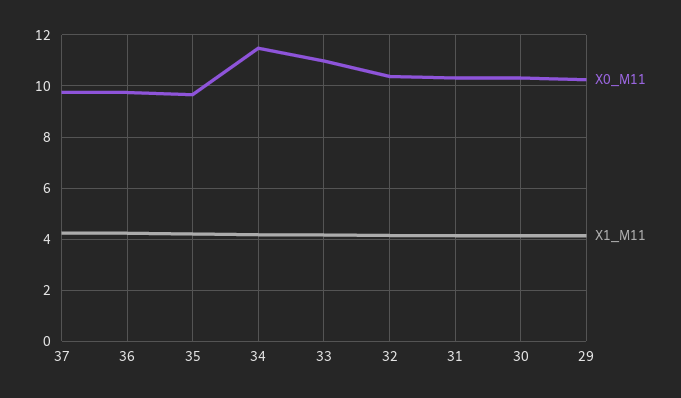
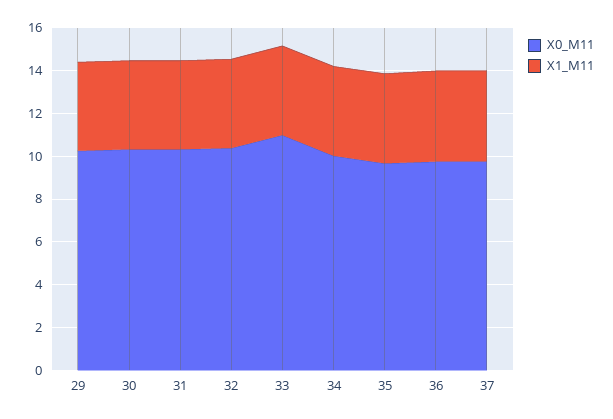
  {
    "X0_M11": {
      "37": 9.75,
      "36": 9.75,
      "35": 9.75,
-     "34": 11.5,
+     "34": 10,
      "33": 11,
      "32": 10.5,
      "31": 10.25,
      "30": 10.25,
      "29": 10.25
    },
    "X1_M11": {
      "37": 4.25,
      "36": 4.25,
      "35": 4.25,
      "34": 4.25,
      "33": 4.25,
      "32": 4.25,
      "31": 4.25,
      "30": 4.25,
      "29": 4.25
    }
  }

